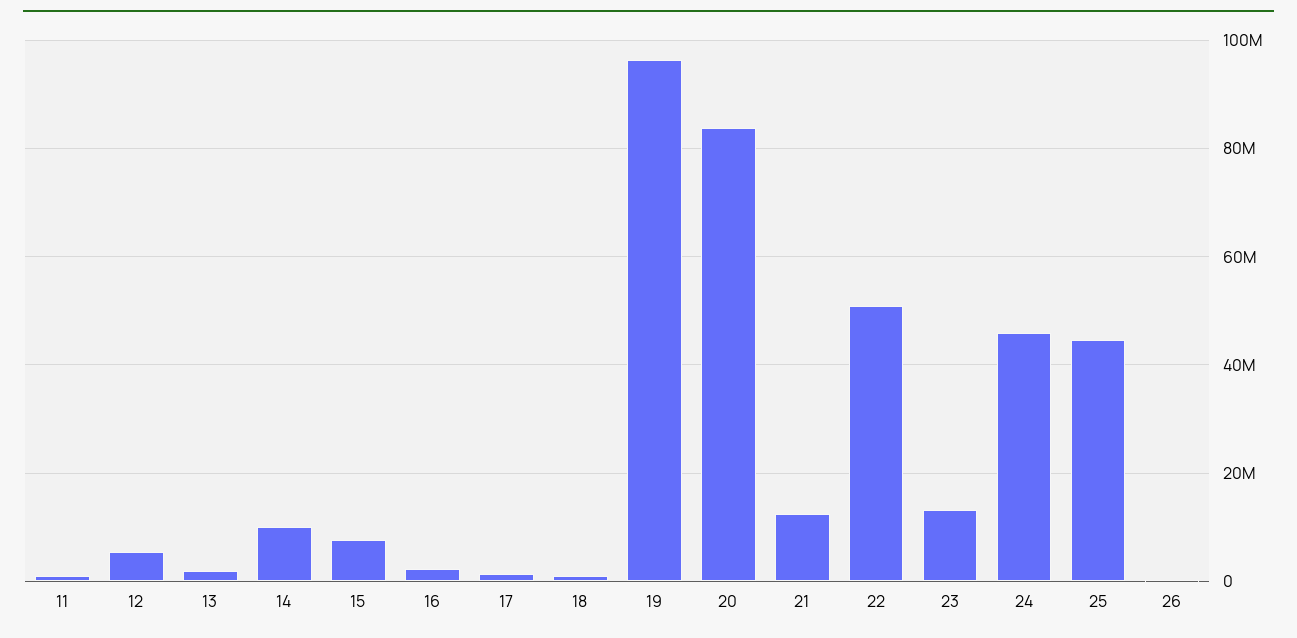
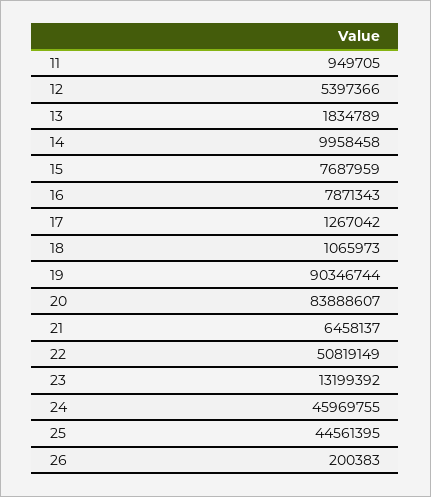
  {
    "11": 949705,
    "12": 5397366,
    "13": 1834789,
    "14": 9958458,
    "15": 7687959,
-   "16": 2000000,
+   "16": 7871343,
    "17": 1267042,
    "18": 1065973,
-   "19": 96000000,
+   "19": 90346744,
    "20": 83888607,
-   "21": 12000000,
+   "21": 6458137,
    "22": 50819149,
    "23": 13199392,
    "24": 45969755,
    "25": 44561395,
    "26": 200383
  }

